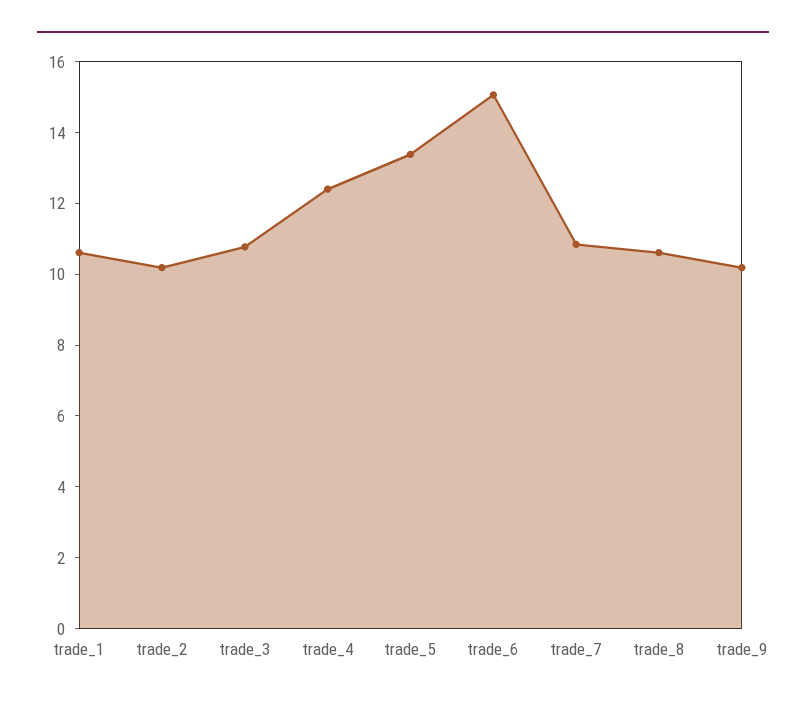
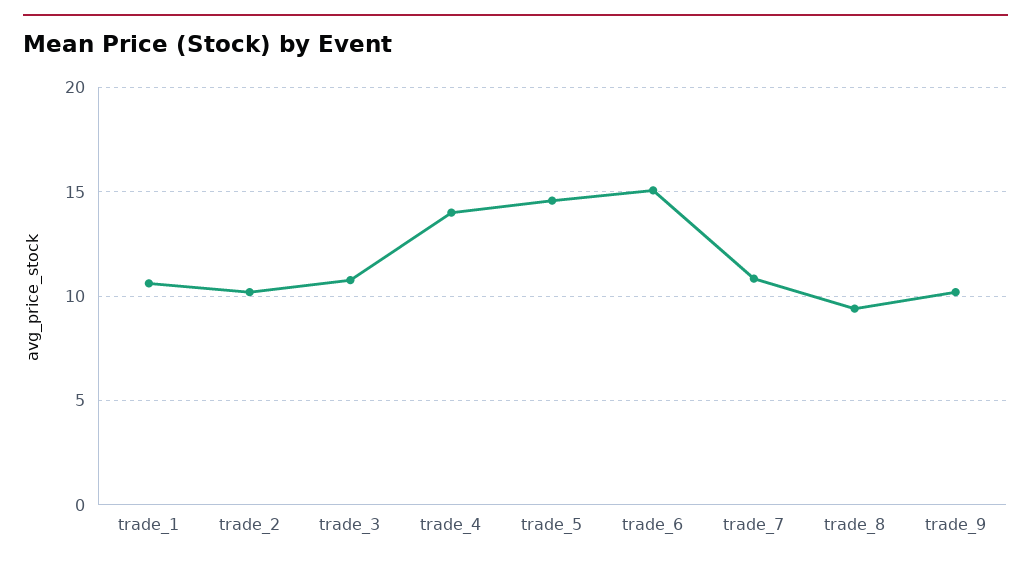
  {
    "trade_1": 10.5,
    "trade_2": 10,
    "trade_3": 11,
-   "trade_4": 12.5,
+   "trade_4": 14,
-   "trade_5": 13.5,
+   "trade_5": 14.5,
    "trade_6": 15,
    "trade_7": 11,
-   "trade_8": 10.5,
+   "trade_8": 9.5,
    "trade_9": 10
  }

